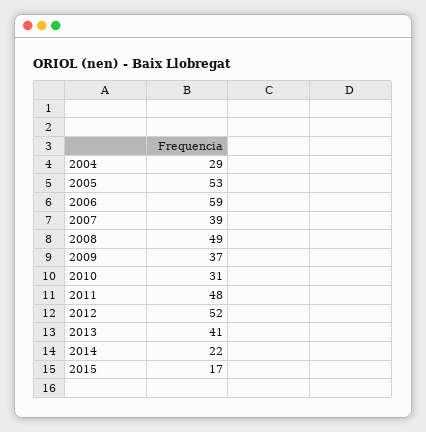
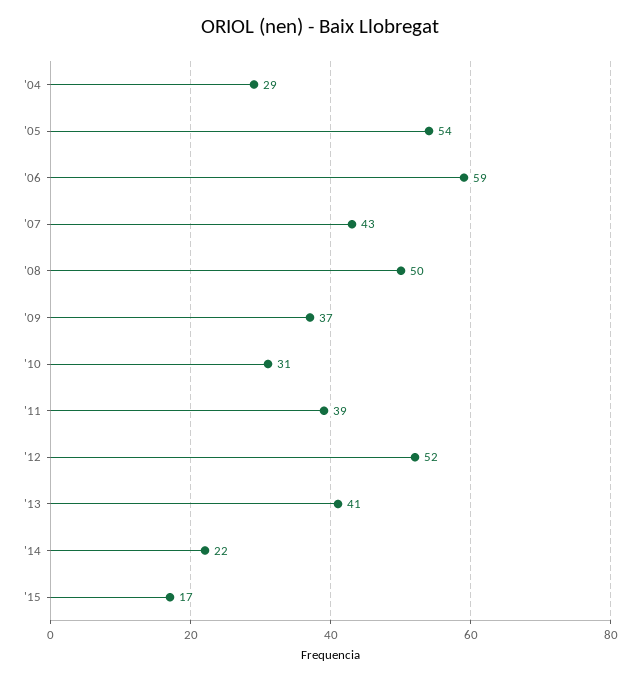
  {
    "2004": 29,
-   "2005": 53,
+   "2005": 54,
    "2006": 59,
-   "2007": 39,
+   "2007": 43,
-   "2008": 49,
+   "2008": 50,
    "2009": 37,
    "2010": 31,
-   "2011": 48,
+   "2011": 39,
    "2012": 52,
    "2013": 41,
    "2014": 22,
    "2015": 17
  }

